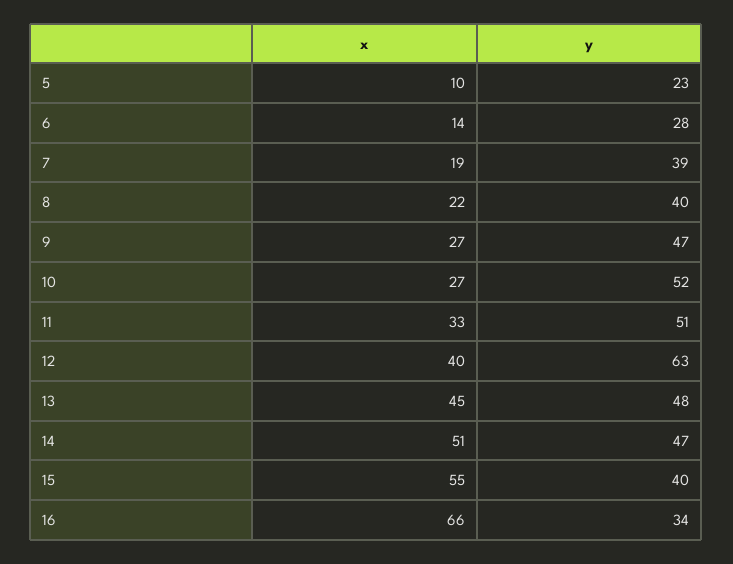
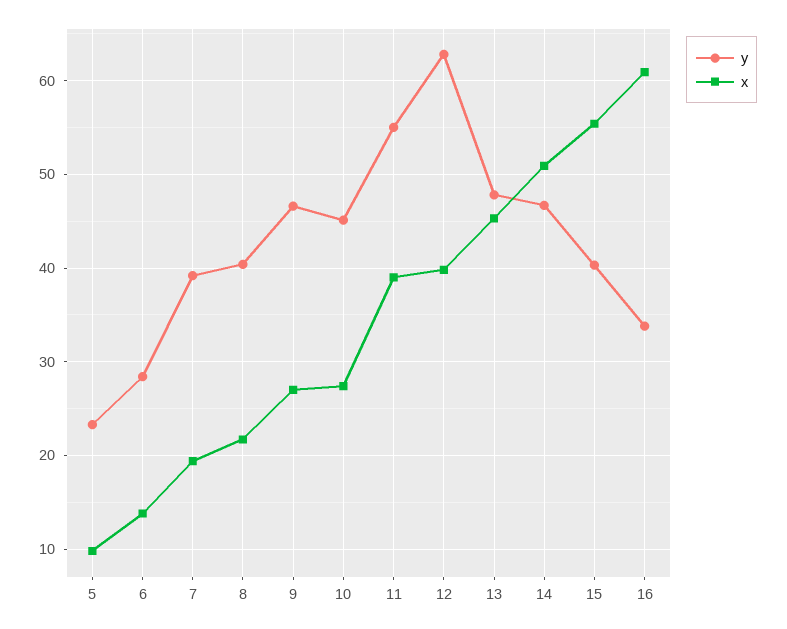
  {
    "x": {
      "5": 10,
      "6": 14,
      "7": 19,
      "8": 22,
      "9": 27,
      "10": 27,
-     "11": 33,
+     "11": 39,
      "12": 40,
      "13": 45,
      "14": 51,
      "15": 55,
-     "16": 66
+     "16": 61
    },
    "y": {
      "5": 23,
      "6": 28,
      "7": 39,
      "8": 40,
      "9": 47,
-     "10": 52,
+     "10": 45,
-     "11": 51,
+     "11": 55,
      "12": 63,
      "13": 48,
      "14": 47,
      "15": 40,
      "16": 34
    }
  }

